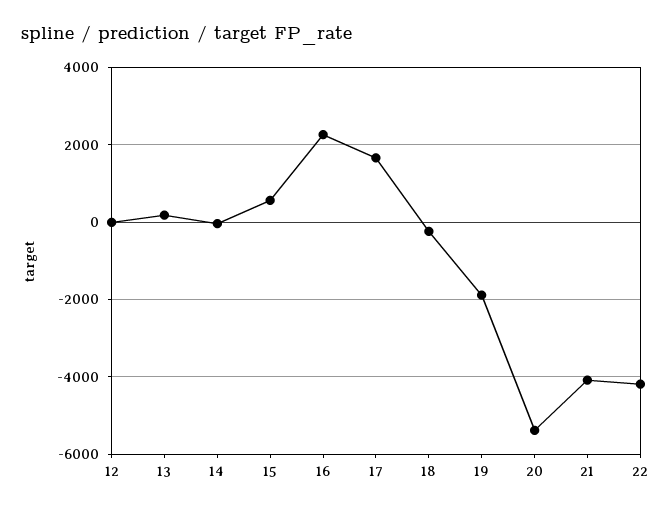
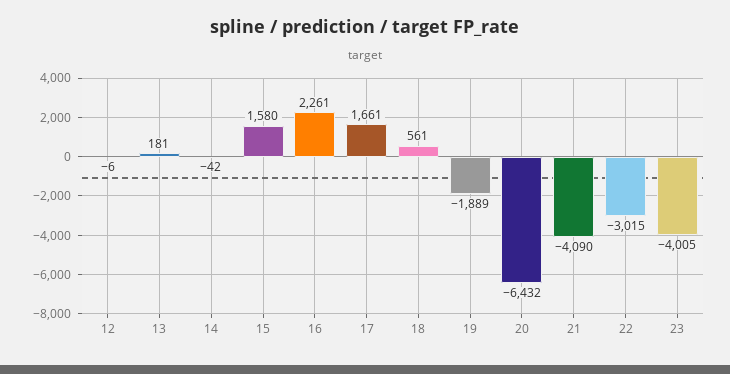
  {
    "12": -6,
    "13": 181,
    "14": -42,
-   "15": 600,
+   "15": 1580,
    "16": 2261,
    "17": 1661,
-   "18": -200,
+   "18": 561,
    "19": -1889,
-   "20": -5400,
+   "20": -6432,
    "21": -4090,
-   "22": -4200
+   "22": -3015,
+   "23": -4005
  }

